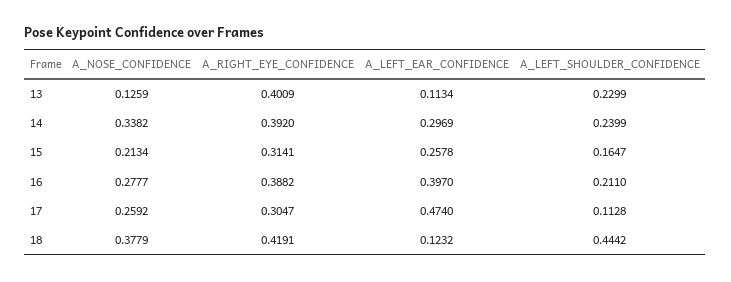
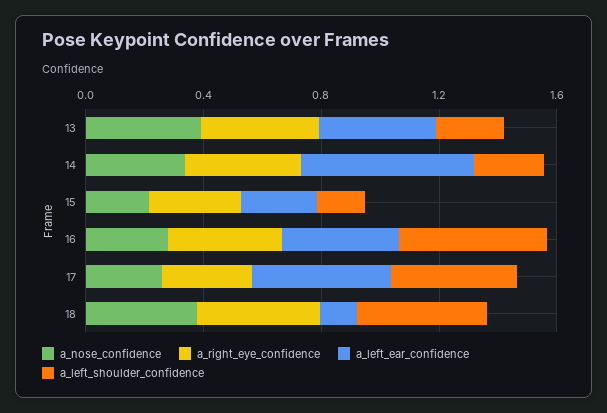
  {
    "A_NOSE_CONFIDENCE": {
-     "13": 0.1259,
+     "13": 0.4,
      "14": 0.3382,
      "15": 0.2134,
      "16": 0.2777,
      "17": 0.2592,
      "18": 0.3779
    },
    "A_RIGHT_EYE_CONFIDENCE": {
      "13": 0.4009,
      "14": 0.392,
      "15": 0.3141,
      "16": 0.3882,
      "17": 0.3047,
      "18": 0.4191
    },
    "A_LEFT_EAR_CONFIDENCE": {
-     "13": 0.1134,
+     "13": 0.4,
-     "14": 0.2969,
+     "14": 0.6,
      "15": 0.2578,
      "16": 0.397,
      "17": 0.474,
      "18": 0.1232
    },
    "A_LEFT_SHOULDER_CONFIDENCE": {
      "13": 0.2299,
      "14": 0.2399,
      "15": 0.1647,
-     "16": 0.211,
+     "16": 0.5,
-     "17": 0.1128,
+     "17": 0.4,
      "18": 0.4442
    }
  }

